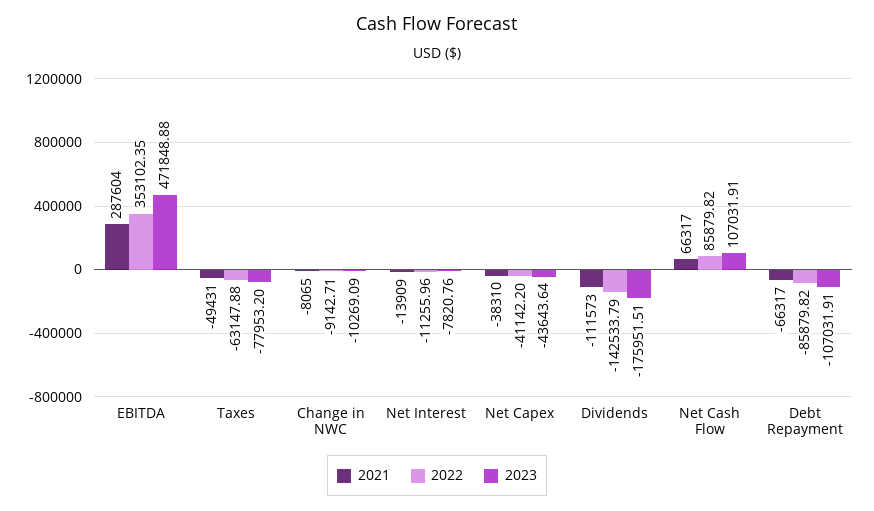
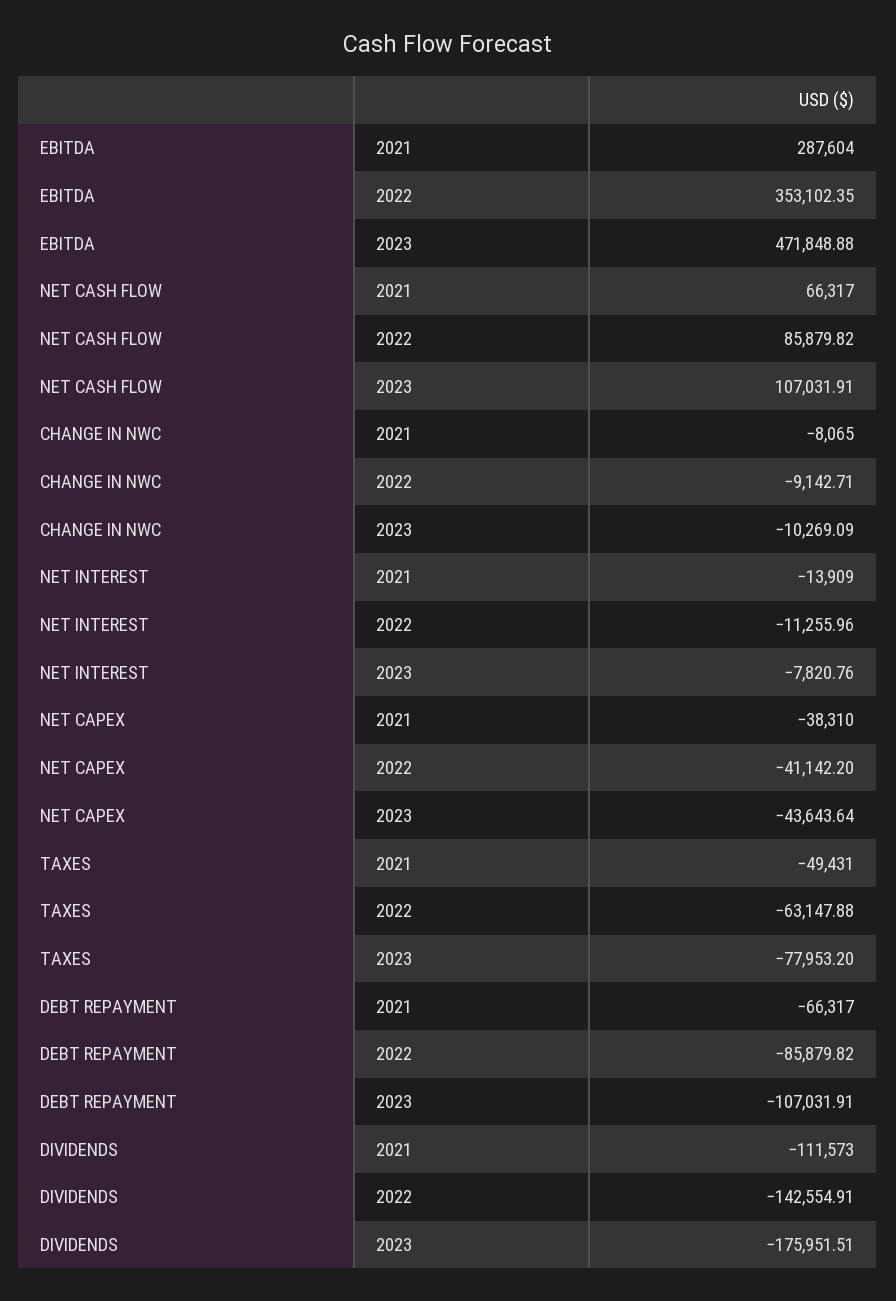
  {
    "2021": {
      "EBITDA": 287604,
      "Taxes": -49431,
      "Change in NWC": -8065,
      "Net Interest": -13909,
      "Net Capex": -38310,
      "Dividends": -111573,
      "Net Cash Flow": 66317,
      "Debt Repayment": -66317
    },
    "2022": {
      "EBITDA": 353102.35,
      "Taxes": -63147.88,
      "Change in NWC": -9142.71,
      "Net Interest": -11255.96,
      "Net Capex": -41142.2,
-     "Dividends": -142533.79,
+     "Dividends": -142554.91,
      "Net Cash Flow": 85879.82,
      "Debt Repayment": -85879.82
    },
    "2023": {
      "EBITDA": 471848.88,
      "Taxes": -77953.2,
      "Change in NWC": -10269.09,
      "Net Interest": -7820.76,
      "Net Capex": -43643.64,
      "Dividends": -175951.51,
      "Net Cash Flow": 107031.91,
      "Debt Repayment": -107031.91
    }
  }

